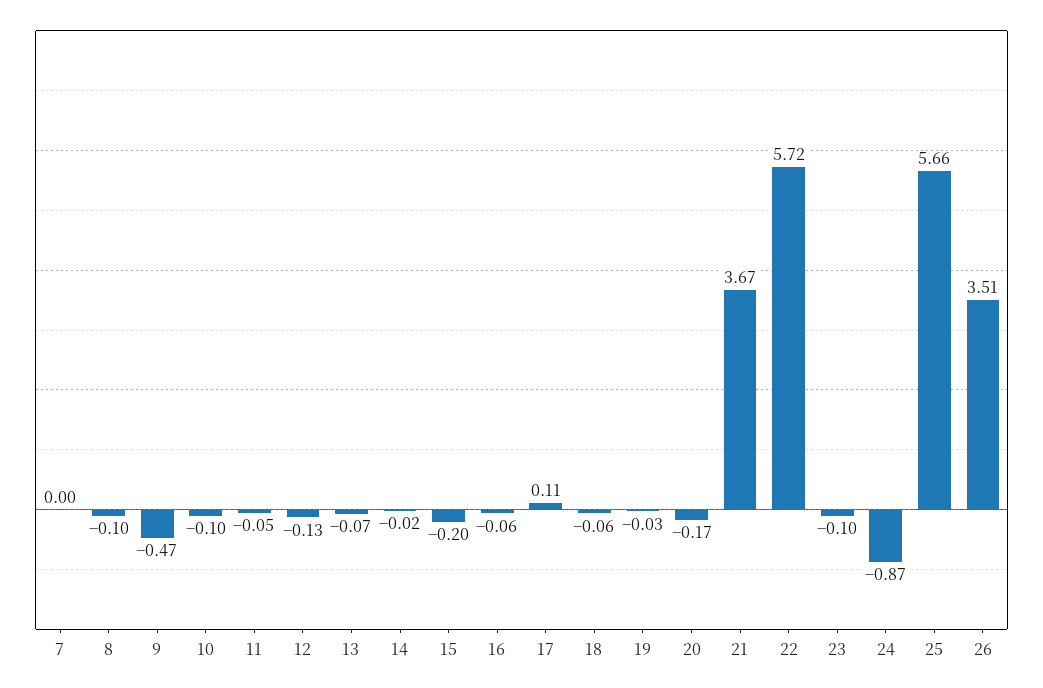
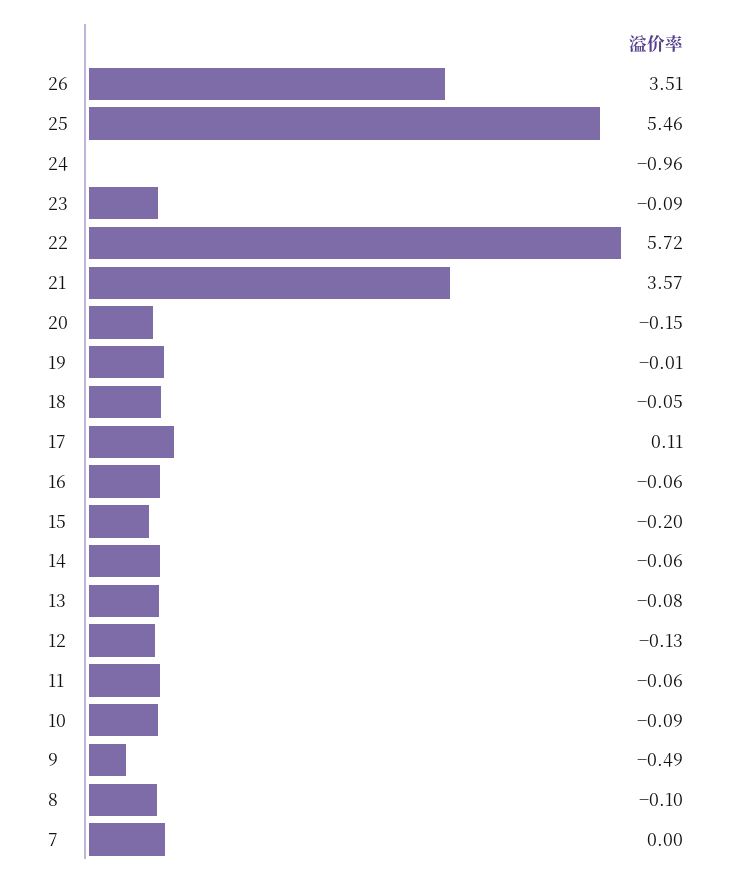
  {
    "7": 0,
    "8": -0.1,
-   "9": -0.47,
+   "9": -0.49,
-   "10": -0.1,
+   "10": -0.09,
-   "11": -0.05,
+   "11": -0.06,
    "12": -0.13,
-   "13": -0.07,
+   "13": -0.08,
-   "14": -0.02,
+   "14": -0.06,
    "15": -0.2,
    "16": -0.06,
    "17": 0.11,
-   "18": -0.06,
+   "18": -0.05,
-   "19": -0.03,
+   "19": -0.01,
-   "20": -0.17,
+   "20": -0.15,
-   "21": 3.67,
+   "21": 3.57,
    "22": 5.72,
-   "23": -0.1,
+   "23": -0.09,
-   "24": -0.87,
+   "24": -0.96,
-   "25": 5.66,
+   "25": 5.46,
    "26": 3.51
  }

